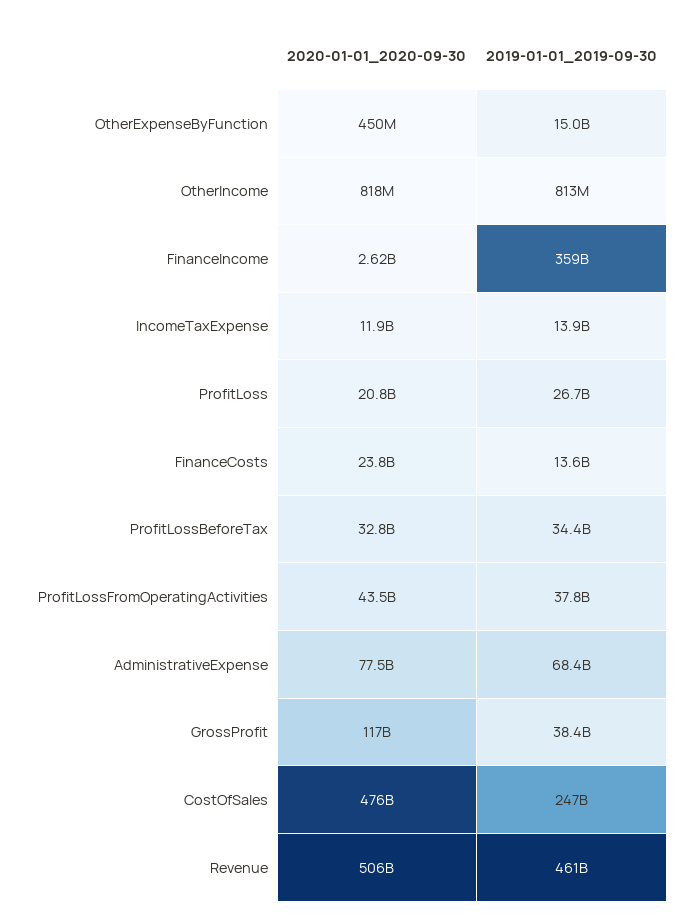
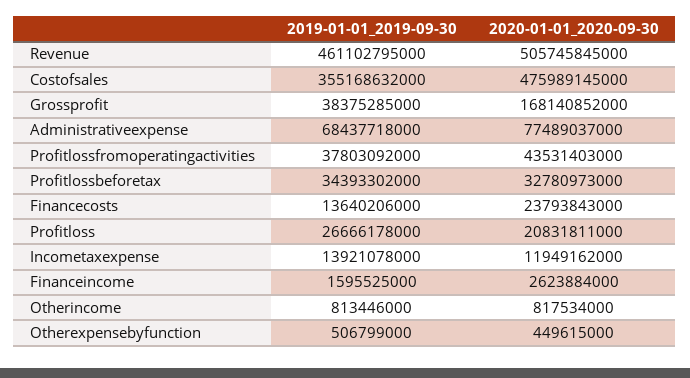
  {
    "2020-01-01_2020-09-30": {
      "OtherExpenseByFunction": 449615000,
      "OtherIncome": 817534000,
      "FinanceIncome": 2623884000,
      "IncomeTaxExpense": 11949162000,
      "ProfitLoss": 20831811000,
      "FinanceCosts": 23793843000,
      "ProfitLossBeforeTax": 32780973000,
      "ProfitLossFromOperatingActivities": 43531403000,
      "AdministrativeExpense": 77489037000,
-     "GrossProfit": 117000000000,
+     "GrossProfit": 168140852000,
      "CostOfSales": 475989145000,
      "Revenue": 505745845000
    },
    "2019-01-01_2019-09-30": {
-     "OtherExpenseByFunction": 15000000000,
+     "OtherExpenseByFunction": 506799000,
      "OtherIncome": 813446000,
-     "FinanceIncome": 359000000000,
+     "FinanceIncome": 1595525000,
      "IncomeTaxExpense": 13921078000,
      "ProfitLoss": 26666178000,
      "FinanceCosts": 13640206000,
      "ProfitLossBeforeTax": 34393302000,
      "ProfitLossFromOperatingActivities": 37803092000,
      "AdministrativeExpense": 68437718000,
      "GrossProfit": 38375285000,
-     "CostOfSales": 247000000000,
+     "CostOfSales": 355168632000,
      "Revenue": 461102795000
    }
  }

